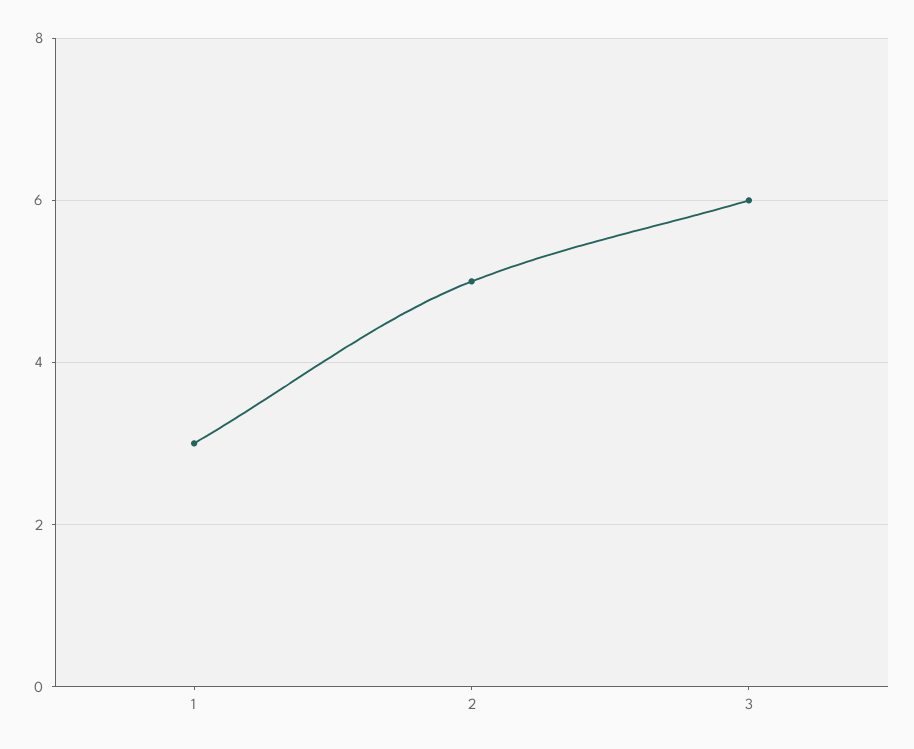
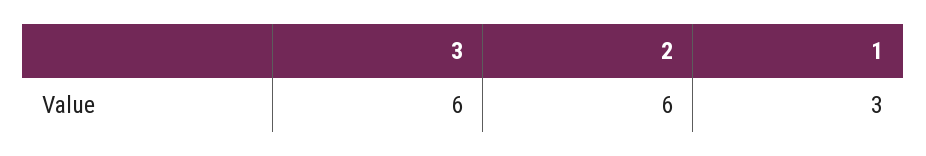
  {
    "1": 3,
-   "2": 5,
+   "2": 6,
    "3": 6
  }

